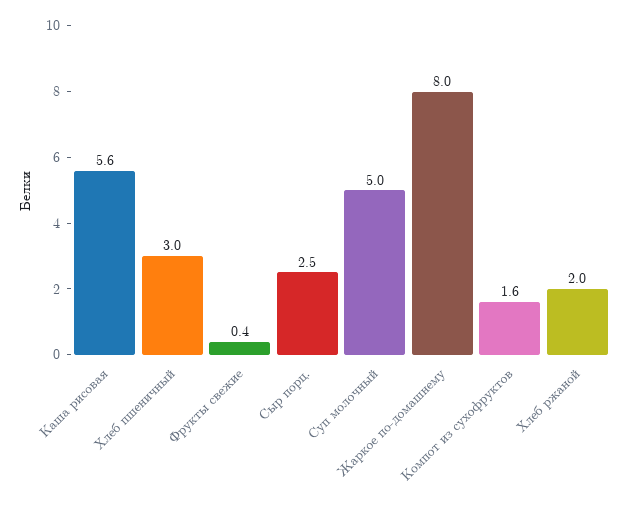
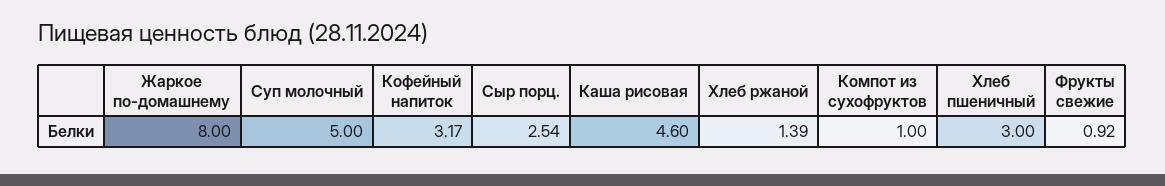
  {
-   "Каша рисовая": 5.6,
+   "Каша рисовая": 4.6,
    "Хлеб пшеничный": 3,
-   "Фрукты свежие": 0.4,
+   "Фрукты свежие": 0.92,
    "Сыр порц.": 2.54,
    "Суп молочный": 5,
    "Жаркое по-домашнему": 8,
-   "Компот из сухофруктов": 1.6,
+   "Компот из сухофруктов": 1,
-   "Хлеб ржаной": 2
+   "Хлеб ржаной": 1.39,
+   "Кофейный напиток": 3.17
  }

